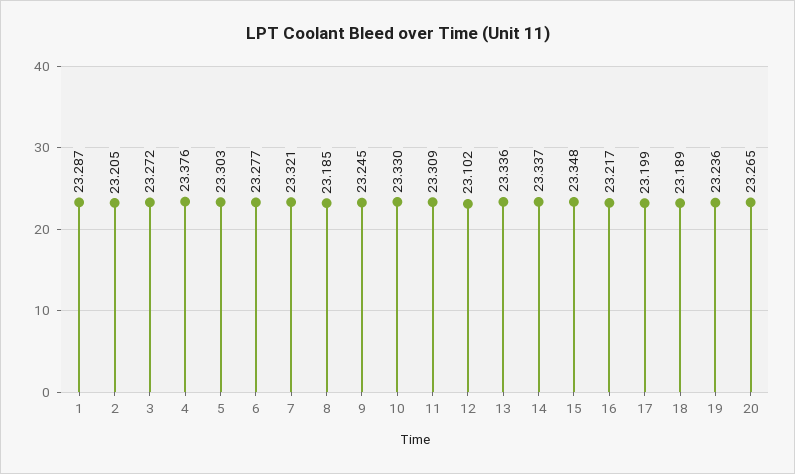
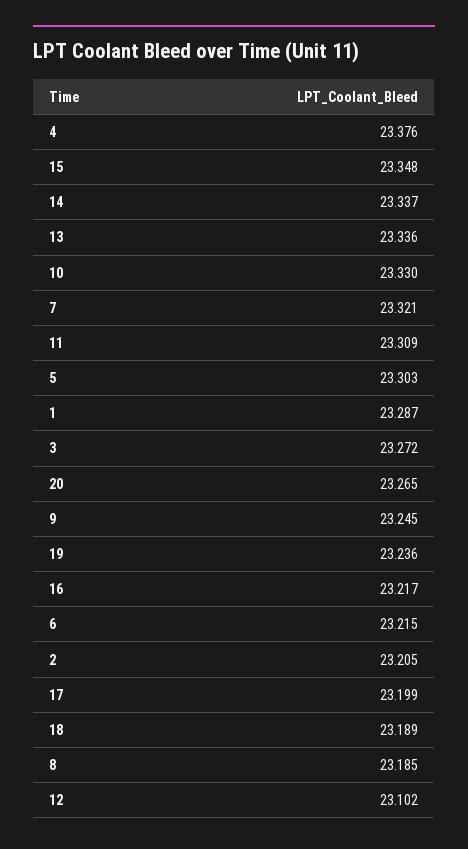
  {
    "1": 23.287,
    "2": 23.205,
    "3": 23.272,
    "4": 23.376,
    "5": 23.303,
-   "6": 23.277,
+   "6": 23.215,
    "7": 23.321,
    "8": 23.185,
    "9": 23.245,
    "10": 23.33,
    "11": 23.309,
    "12": 23.102,
    "13": 23.336,
    "14": 23.337,
    "15": 23.348,
    "16": 23.217,
    "17": 23.199,
    "18": 23.189,
    "19": 23.236,
    "20": 23.265
  }

